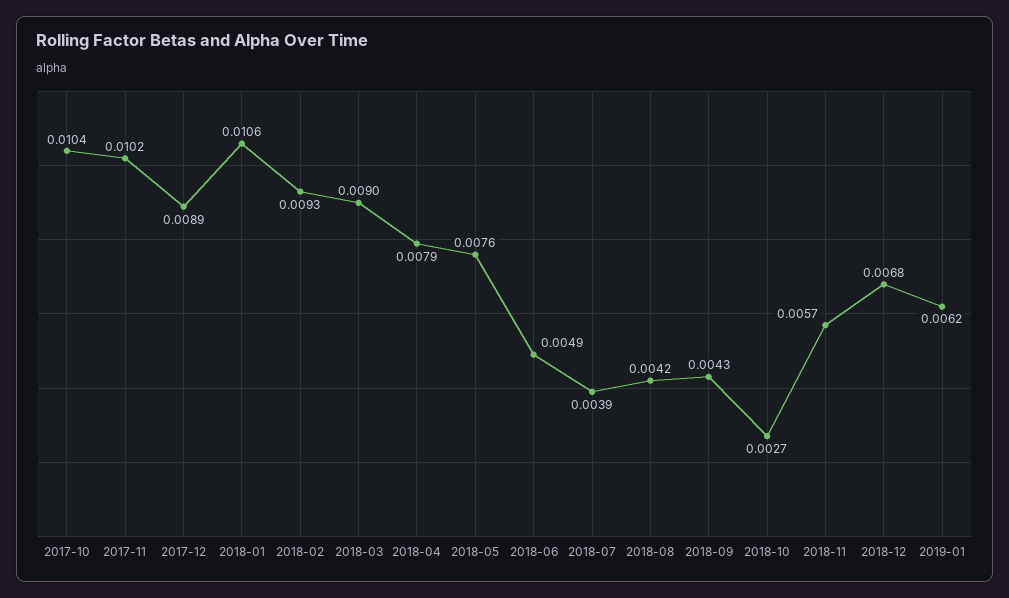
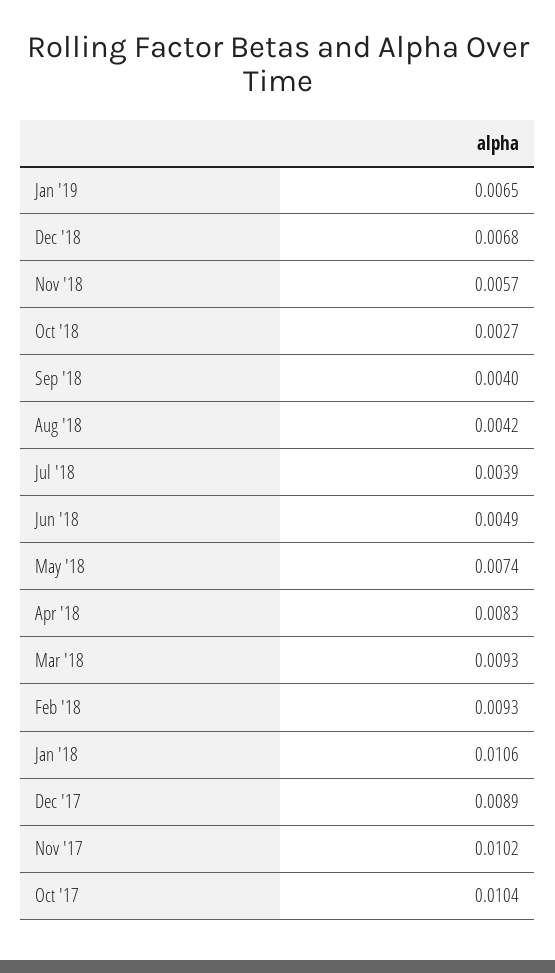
  {
    "2017-10": 0.0104,
    "2017-11": 0.0102,
    "2017-12": 0.0089,
    "2018-01": 0.0106,
    "2018-02": 0.0093,
-   "2018-03": 0.009,
+   "2018-03": 0.0093,
-   "2018-04": 0.0079,
+   "2018-04": 0.0083,
-   "2018-05": 0.0076,
+   "2018-05": 0.0074,
    "2018-06": 0.0049,
    "2018-07": 0.0039,
    "2018-08": 0.0042,
-   "2018-09": 0.0043,
+   "2018-09": 0.004,
    "2018-10": 0.0027,
    "2018-11": 0.0057,
    "2018-12": 0.0068,
-   "2019-01": 0.0062
+   "2019-01": 0.0065
  }

